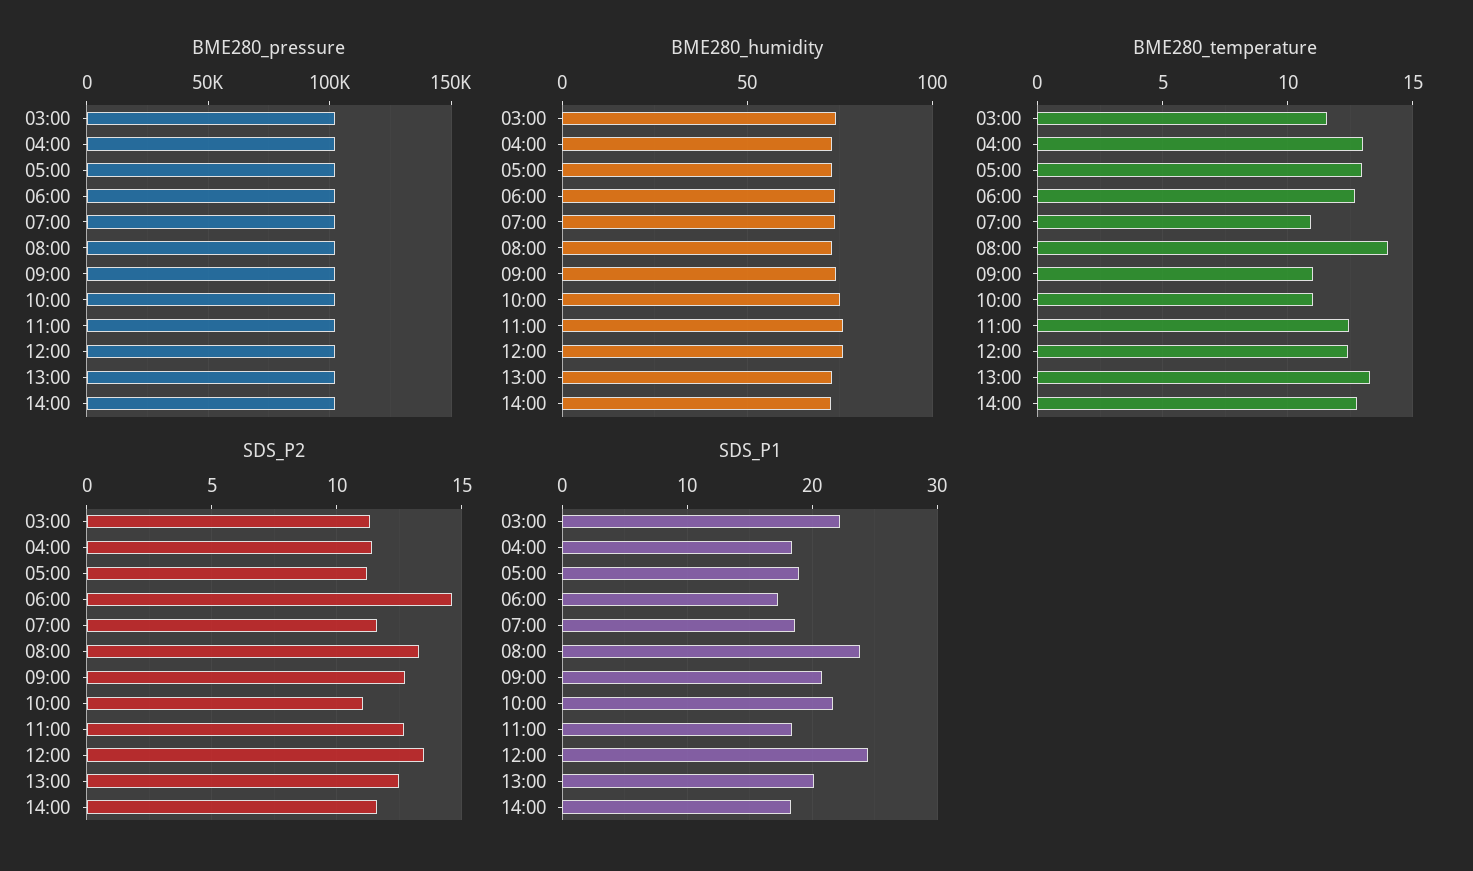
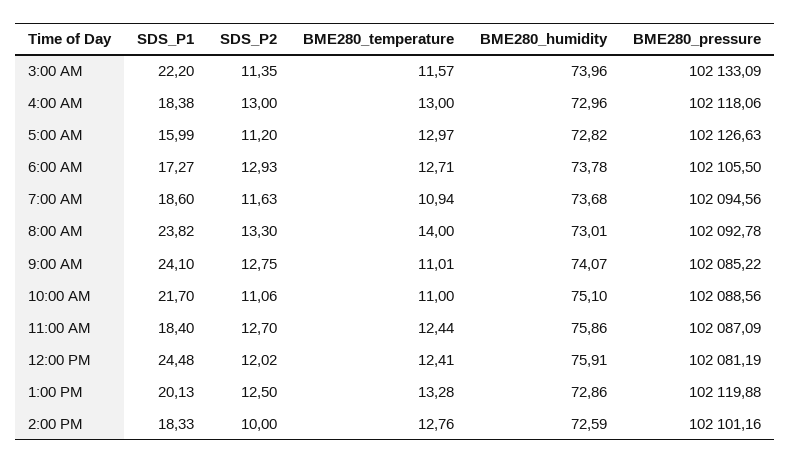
  {
    "BME280_pressure": {
      "03:00": 102133.09,
      "04:00": 102118.06,
      "05:00": 102126.63,
      "06:00": 102105.5,
      "07:00": 102094.56,
      "08:00": 102092.78,
      "09:00": 102085.22,
      "10:00": 102088.56,
      "11:00": 102087.09,
      "12:00": 102081.19,
      "13:00": 102119.88,
      "14:00": 102101.16
    },
    "BME280_humidity": {
      "03:00": 73.96,
      "04:00": 72.96,
      "05:00": 72.82,
      "06:00": 73.78,
      "07:00": 73.68,
      "08:00": 73.01,
      "09:00": 74.07,
      "10:00": 75.1,
      "11:00": 75.86,
      "12:00": 75.91,
      "13:00": 72.86,
      "14:00": 72.59
    },
    "BME280_temperature": {
      "03:00": 11.57,
      "04:00": 13,
      "05:00": 12.97,
      "06:00": 12.71,
      "07:00": 10.94,
      "08:00": 14,
      "09:00": 11.01,
      "10:00": 11,
      "11:00": 12.44,
      "12:00": 12.41,
      "13:00": 13.28,
      "14:00": 12.76
    },
    "SDS_P2": {
      "03:00": 11.35,
-     "04:00": 11.5,
+     "04:00": 13,
      "05:00": 11.2,
-     "06:00": 14.5,
+     "06:00": 12.93,
      "07:00": 11.63,
      "08:00": 13.3,
      "09:00": 12.75,
      "10:00": 11.06,
      "11:00": 12.7,
-     "12:00": 13.5,
+     "12:00": 12.02,
      "13:00": 12.5,
-     "14:00": 11.5
+     "14:00": 10
    },
    "SDS_P1": {
      "03:00": 22.2,
      "04:00": 18.38,
-     "05:00": 19,
+     "05:00": 15.99,
      "06:00": 17.27,
      "07:00": 18.6,
      "08:00": 23.82,
-     "09:00": 21,
+     "09:00": 24.1,
      "10:00": 21.7,
      "11:00": 18.4,
      "12:00": 24.48,
      "13:00": 20.13,
      "14:00": 18.33
    }
  }

